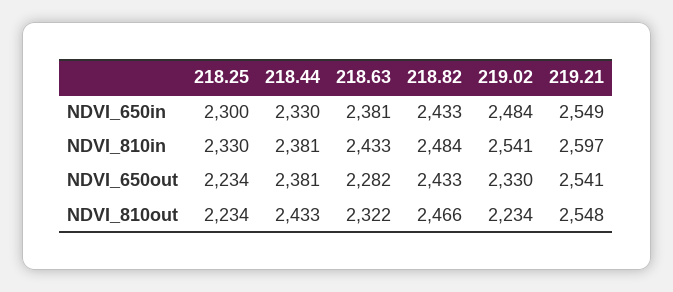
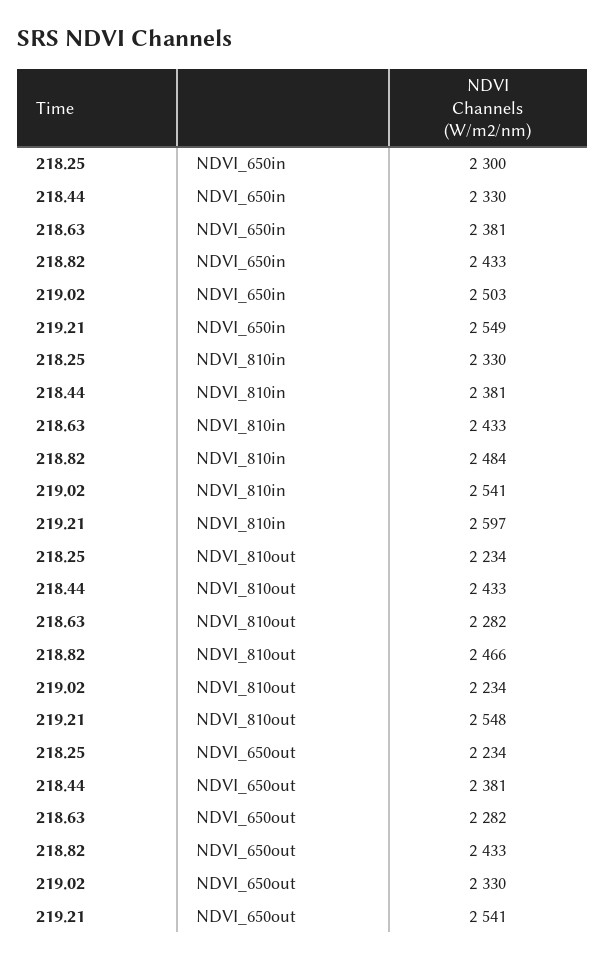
  {
    "218.25": {
      "NDVI_650in": 2300,
      "NDVI_810in": 2330,
      "NDVI_650out": 2234,
      "NDVI_810out": 2234
    },
    "218.44": {
      "NDVI_650in": 2330,
      "NDVI_810in": 2381,
      "NDVI_650out": 2381,
      "NDVI_810out": 2433
    },
    "218.63": {
      "NDVI_650in": 2381,
      "NDVI_810in": 2433,
      "NDVI_650out": 2282,
-     "NDVI_810out": 2322
+     "NDVI_810out": 2282
    },
    "218.82": {
      "NDVI_650in": 2433,
      "NDVI_810in": 2484,
      "NDVI_650out": 2433,
      "NDVI_810out": 2466
    },
    "219.02": {
-     "NDVI_650in": 2484,
+     "NDVI_650in": 2503,
      "NDVI_810in": 2541,
      "NDVI_650out": 2330,
      "NDVI_810out": 2234
    },
    "219.21": {
      "NDVI_650in": 2549,
      "NDVI_810in": 2597,
      "NDVI_650out": 2541,
      "NDVI_810out": 2548
    }
  }

